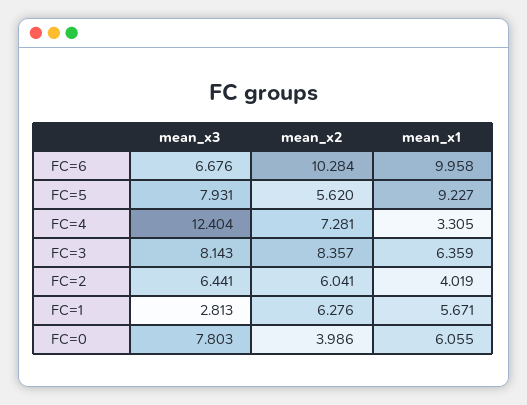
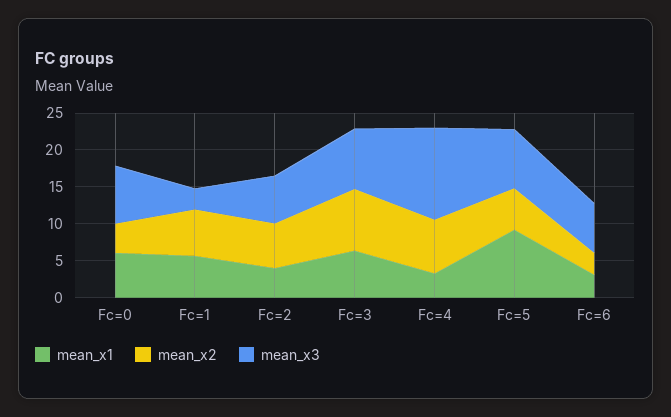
  {
    "mean_x3": {
      "FC=6": 6.676,
      "FC=5": 7.931,
      "FC=4": 12.404,
      "FC=3": 8.143,
      "FC=2": 6.441,
      "FC=1": 2.813,
      "FC=0": 7.803
    },
    "mean_x2": {
-     "FC=6": 10.284,
+     "FC=6": 2.5,
      "FC=5": 5.62,
      "FC=4": 7.281,
      "FC=3": 8.357,
      "FC=2": 6.041,
      "FC=1": 6.276,
      "FC=0": 3.986
    },
    "mean_x1": {
-     "FC=6": 9.958,
+     "FC=6": 2.5,
      "FC=5": 9.227,
      "FC=4": 3.305,
      "FC=3": 6.359,
      "FC=2": 4.019,
      "FC=1": 5.671,
      "FC=0": 6.055
    }
  }

